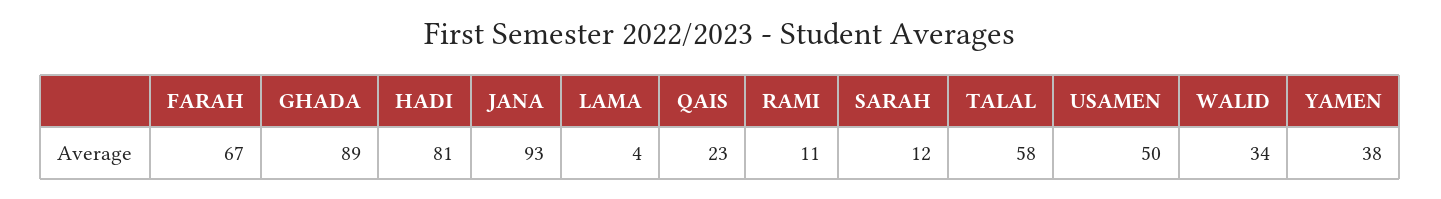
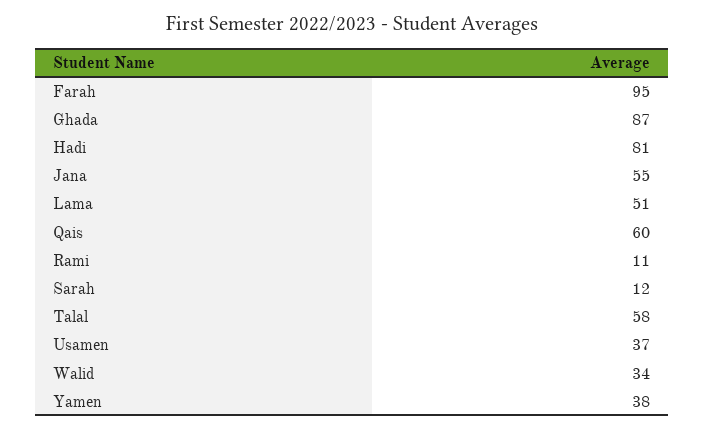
  {
-   "FARAH": 67,
+   "FARAH": 95,
-   "GHADA": 89,
+   "GHADA": 87,
    "HADI": 81,
-   "JANA": 93,
+   "JANA": 55,
-   "LAMA": 4,
+   "LAMA": 51,
-   "QAIS": 23,
+   "QAIS": 60,
    "RAMI": 11,
    "SARAH": 12,
    "TALAL": 58,
-   "USAMEN": 50,
+   "USAMEN": 37,
    "WALID": 34,
    "YAMEN": 38
  }

